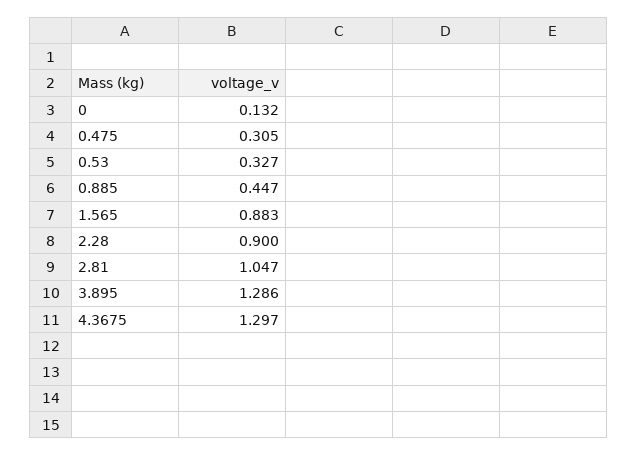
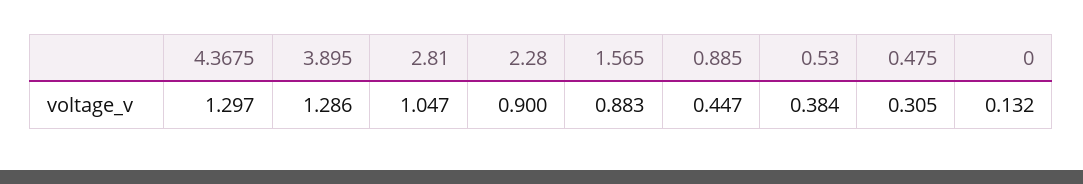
  {
    "0": 0.132,
    "0.475": 0.305,
-   "0.53": 0.327,
+   "0.53": 0.384,
    "0.885": 0.447,
    "1.565": 0.883,
    "2.28": 0.9,
    "2.81": 1.047,
    "3.895": 1.286,
    "4.3675": 1.297
  }

